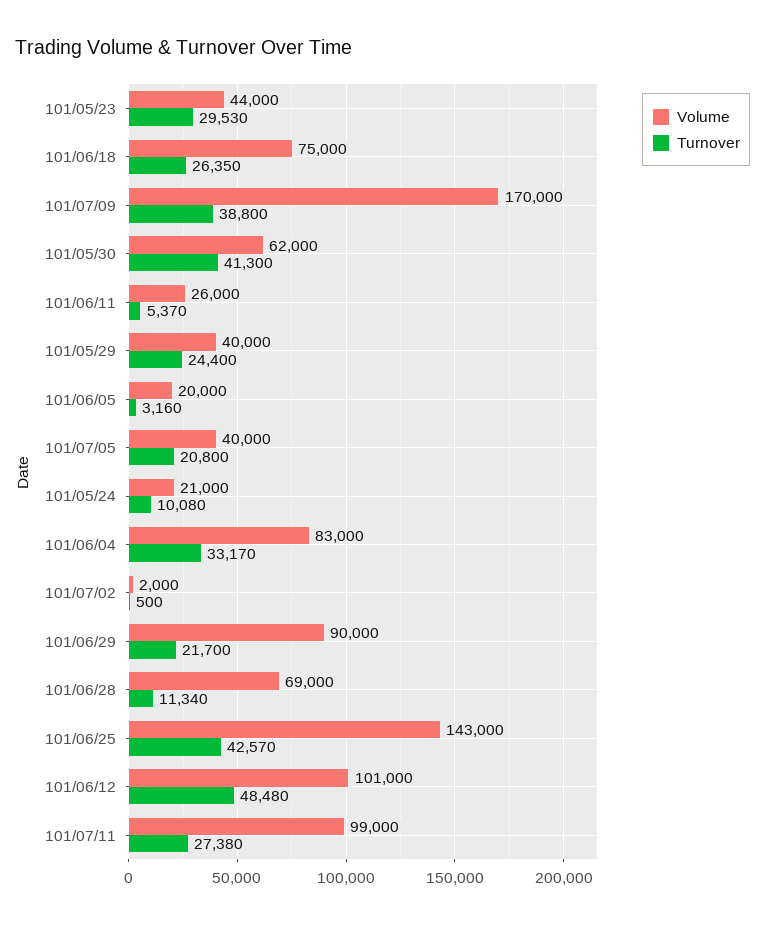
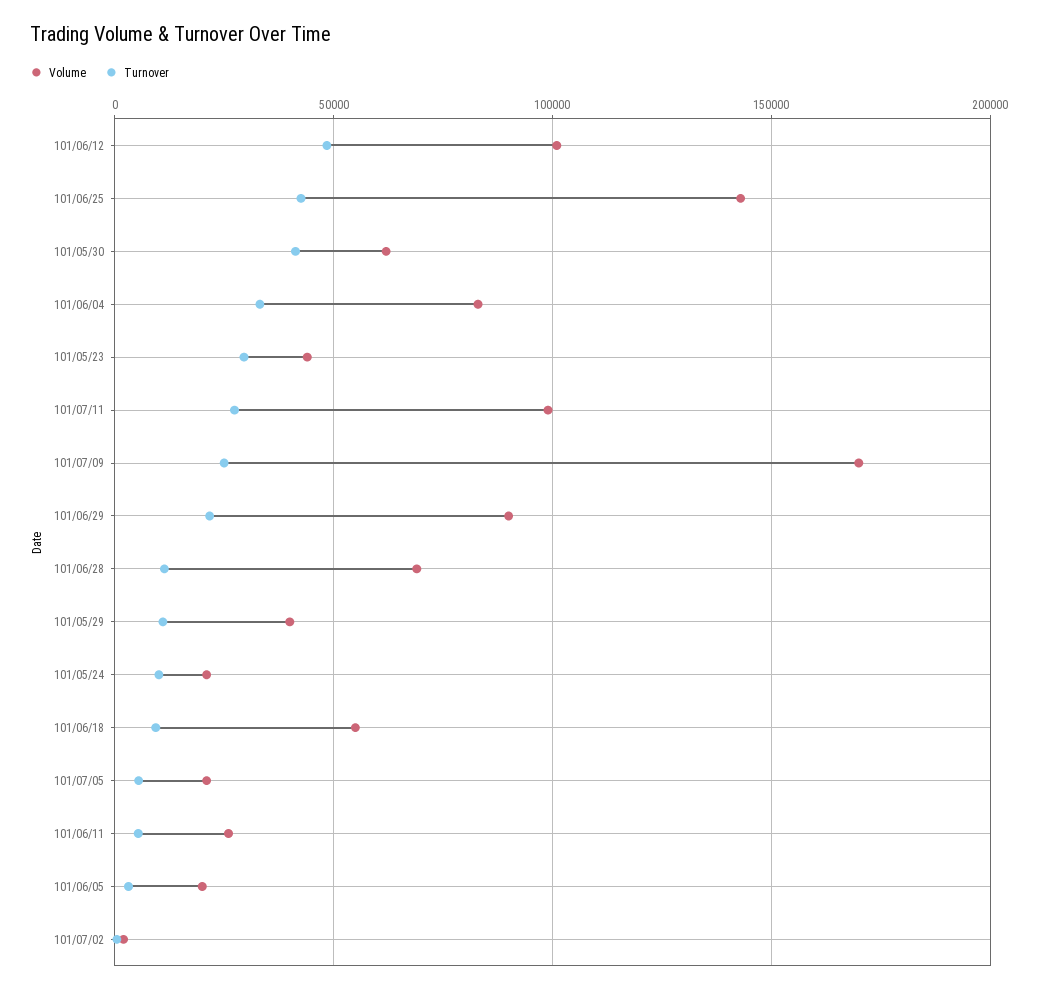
  {
    "Volume": {
      "101/05/23": 44000,
-     "101/06/18": 75000,
+     "101/06/18": 55000,
      "101/07/09": 170000,
      "101/05/30": 62000,
      "101/06/11": 26000,
      "101/05/29": 40000,
      "101/06/05": 20000,
-     "101/07/05": 40000,
+     "101/07/05": 20000,
      "101/05/24": 21000,
      "101/06/04": 83000,
      "101/07/02": 2000,
      "101/06/29": 90000,
      "101/06/28": 69000,
      "101/06/25": 143000,
      "101/06/12": 101000,
      "101/07/11": 99000
    },
    "Turnover": {
      "101/05/23": 29530,
-     "101/06/18": 26350,
+     "101/06/18": 10000,
-     "101/07/09": 38800,
+     "101/07/09": 25000,
      "101/05/30": 41300,
      "101/06/11": 5370,
-     "101/05/29": 24400,
+     "101/05/29": 10000,
      "101/06/05": 3160,
-     "101/07/05": 20800,
+     "101/07/05": 5000,
      "101/05/24": 10080,
      "101/06/04": 33170,
      "101/07/02": 500,
      "101/06/29": 21700,
      "101/06/28": 11340,
      "101/06/25": 42570,
      "101/06/12": 48480,
      "101/07/11": 27380
    }
  }

